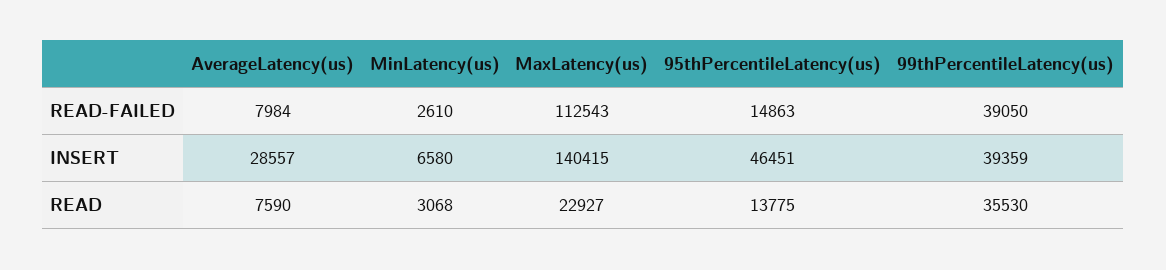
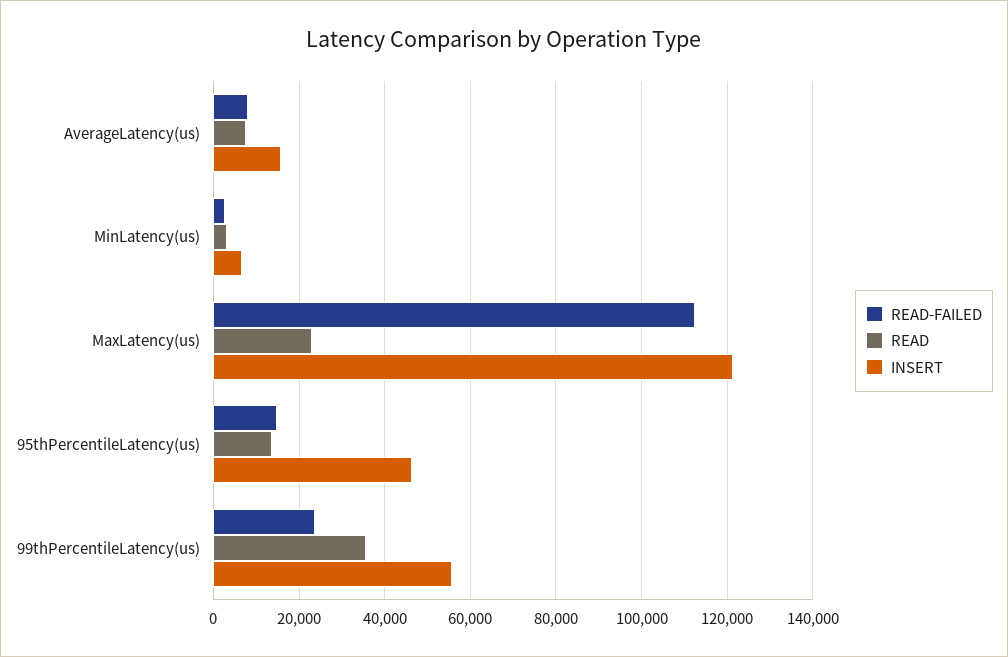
  {
    "READ-FAILED": {
      "AverageLatency(us)": 7984,
      "MinLatency(us)": 2610,
      "MaxLatency(us)": 112543,
      "95thPercentileLatency(us)": 14863,
-     "99thPercentileLatency(us)": 39050
+     "99thPercentileLatency(us)": 24000
    },
    "INSERT": {
-     "AverageLatency(us)": 28557,
+     "AverageLatency(us)": 16000,
      "MinLatency(us)": 6580,
-     "MaxLatency(us)": 140415,
+     "MaxLatency(us)": 122000,
      "95thPercentileLatency(us)": 46451,
-     "99thPercentileLatency(us)": 39359
+     "99thPercentileLatency(us)": 56000
    },
    "READ": {
      "AverageLatency(us)": 7590,
      "MinLatency(us)": 3068,
      "MaxLatency(us)": 22927,
      "95thPercentileLatency(us)": 13775,
      "99thPercentileLatency(us)": 35530
    }
  }

